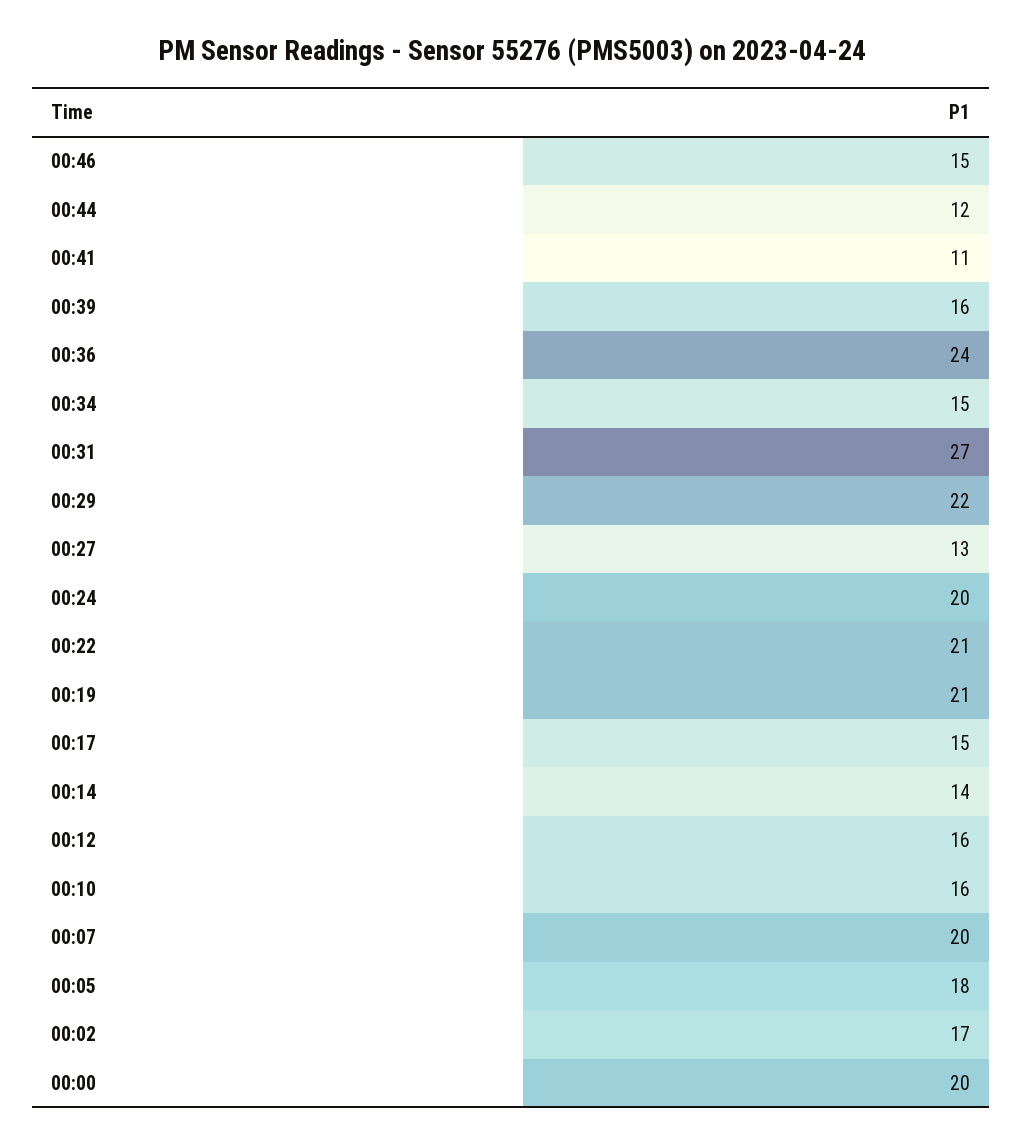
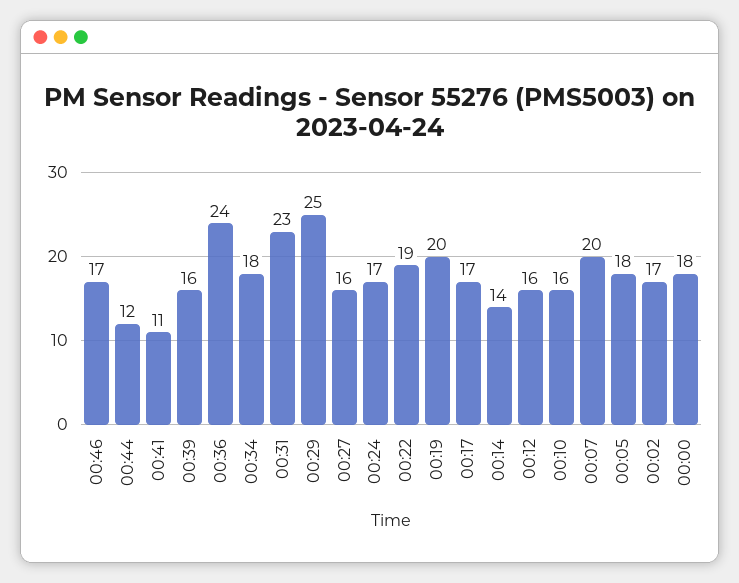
  {
-   "00:46": 15,
+   "00:46": 17,
    "00:44": 12,
    "00:41": 11,
    "00:39": 16,
    "00:36": 24,
-   "00:34": 15,
+   "00:34": 18,
-   "00:31": 27,
+   "00:31": 23,
-   "00:29": 22,
+   "00:29": 25,
-   "00:27": 13,
+   "00:27": 16,
-   "00:24": 20,
+   "00:24": 17,
-   "00:22": 21,
+   "00:22": 19,
-   "00:19": 21,
+   "00:19": 20,
-   "00:17": 15,
+   "00:17": 17,
    "00:14": 14,
    "00:12": 16,
    "00:10": 16,
    "00:07": 20,
    "00:05": 18,
    "00:02": 17,
-   "00:00": 20
+   "00:00": 18
  }

